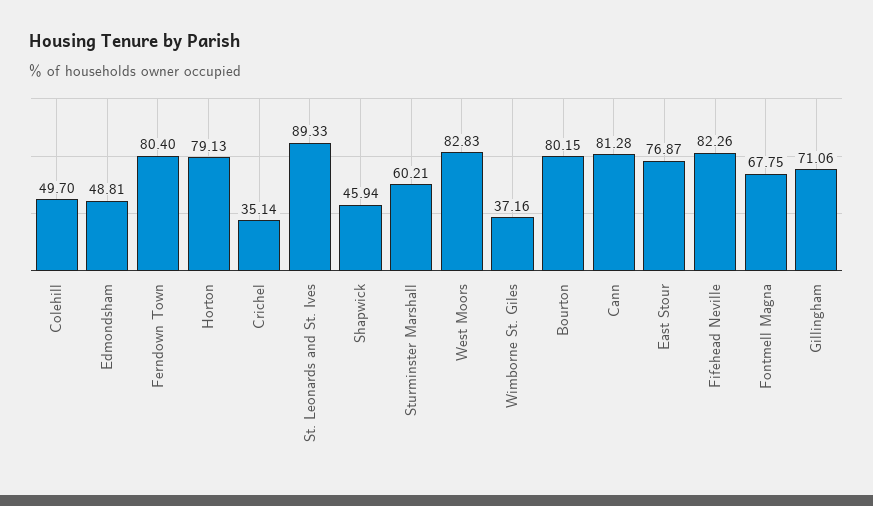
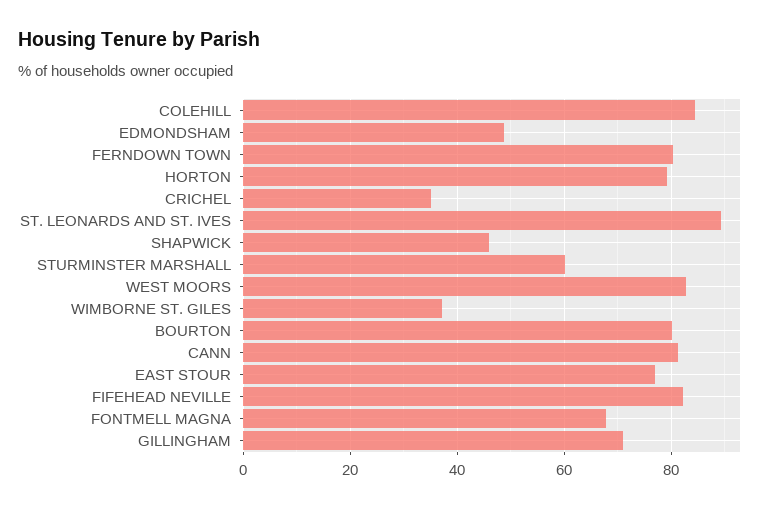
  {
-   "Colehill": 49.7,
+   "Colehill": 84,
    "Edmondsham": 48.81,
    "Ferndown Town": 80.4,
    "Horton": 79.13,
    "Crichel": 35.14,
    "St. Leonards and St. Ives": 89.33,
    "Shapwick": 45.94,
    "Sturminster Marshall": 60.21,
    "West Moors": 82.83,
    "Wimborne St. Giles": 37.16,
    "Bourton": 80.15,
    "Cann": 81.28,
    "East Stour": 76.87,
    "Fifehead Neville": 82.26,
    "Fontmell Magna": 67.75,
    "Gillingham": 71.06
  }

